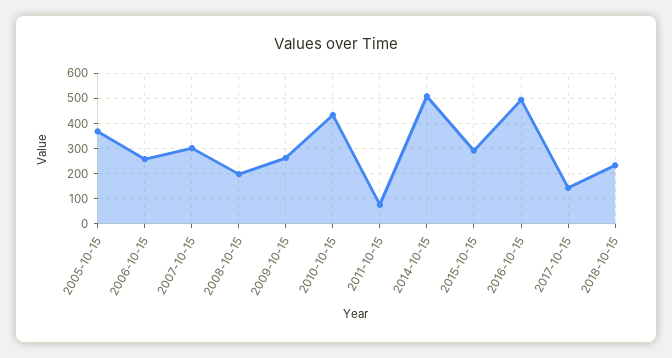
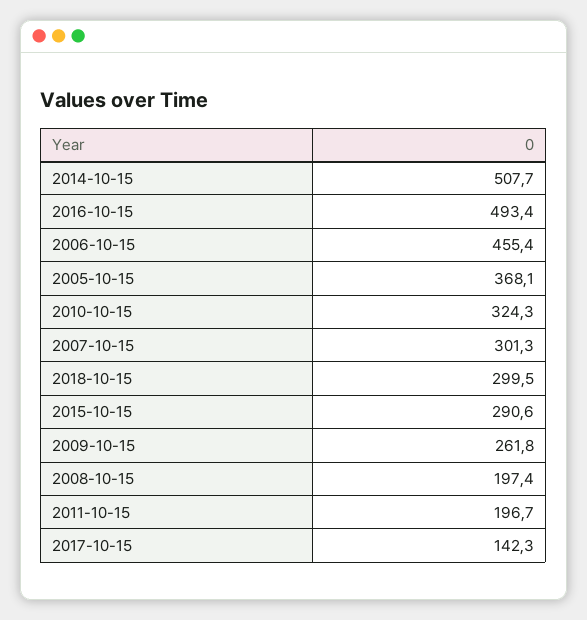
  {
    "2005-10-15": 368.1,
-   "2006-10-15": 250,
+   "2006-10-15": 455.4,
    "2007-10-15": 301.3,
    "2008-10-15": 197.4,
    "2009-10-15": 261.8,
-   "2010-10-15": 425,
+   "2010-10-15": 324.3,
-   "2011-10-15": 75,
+   "2011-10-15": 196.7,
    "2014-10-15": 507.7,
    "2015-10-15": 290.6,
    "2016-10-15": 493.4,
    "2017-10-15": 142.3,
-   "2018-10-15": 225
+   "2018-10-15": 299.5
  }

